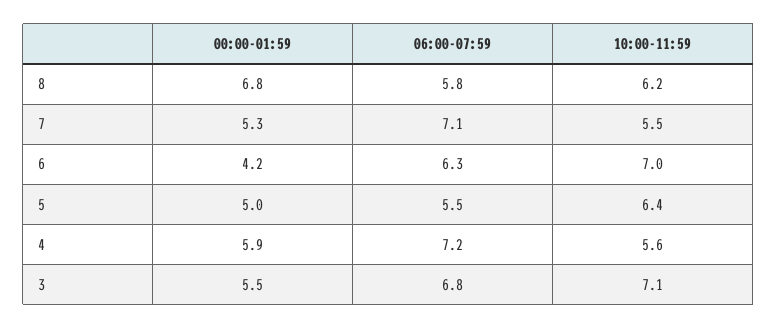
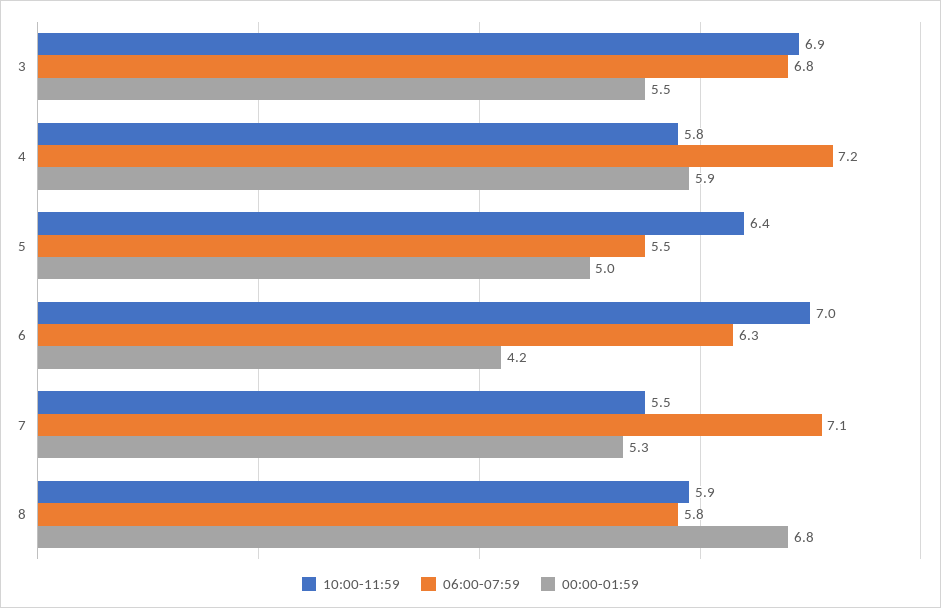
  {
    "00:00-01:59": {
      "8": 6.8,
      "7": 5.3,
      "6": 4.2,
      "5": 5,
      "4": 5.9,
      "3": 5.5
    },
    "06:00-07:59": {
      "8": 5.8,
      "7": 7.1,
      "6": 6.3,
      "5": 5.5,
      "4": 7.2,
      "3": 6.8
    },
    "10:00-11:59": {
-     "8": 6.2,
+     "8": 5.9,
      "7": 5.5,
      "6": 7,
      "5": 6.4,
-     "4": 5.6,
+     "4": 5.8,
-     "3": 7.1
+     "3": 6.9
    }
  }

